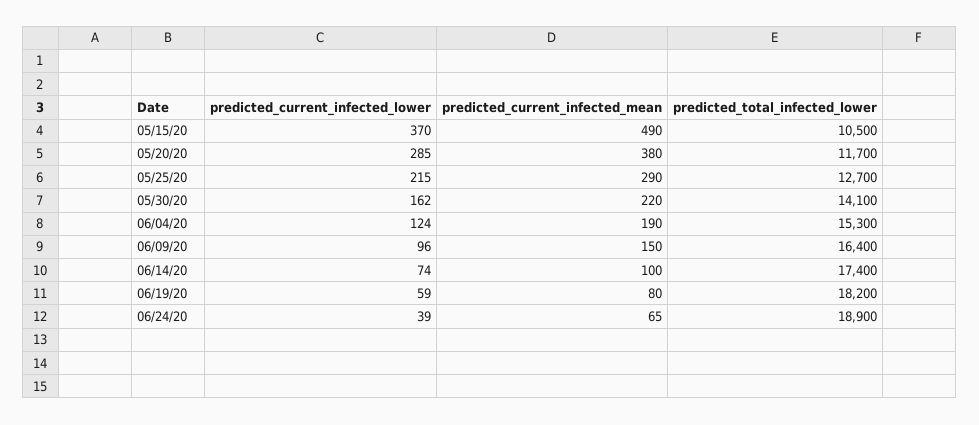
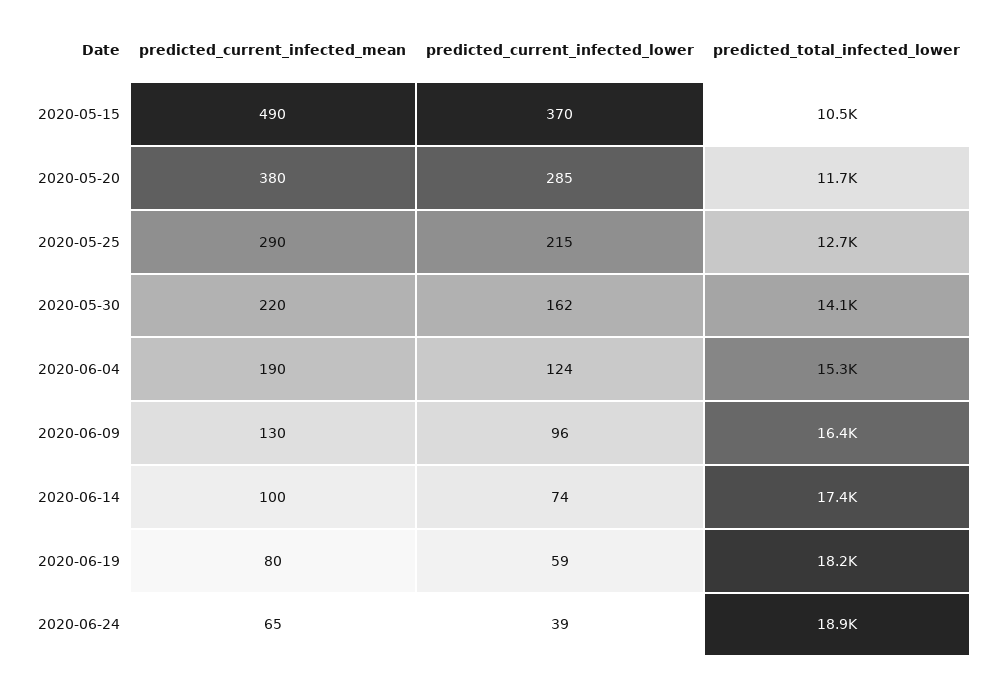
  {
    "predicted_current_infected_lower": {
      "05/15/20": 370,
      "05/20/20": 285,
      "05/25/20": 215,
      "05/30/20": 162,
      "06/04/20": 124,
      "06/09/20": 96,
      "06/14/20": 74,
      "06/19/20": 59,
      "06/24/20": 39
    },
    "predicted_current_infected_mean": {
      "05/15/20": 490,
      "05/20/20": 380,
      "05/25/20": 290,
      "05/30/20": 220,
      "06/04/20": 190,
-     "06/09/20": 150,
+     "06/09/20": 130,
      "06/14/20": 100,
      "06/19/20": 80,
      "06/24/20": 65
    },
    "predicted_total_infected_lower": {
      "05/15/20": 10500,
      "05/20/20": 11700,
      "05/25/20": 12700,
      "05/30/20": 14100,
      "06/04/20": 15300,
      "06/09/20": 16400,
      "06/14/20": 17400,
      "06/19/20": 18200,
      "06/24/20": 18900
    }
  }

